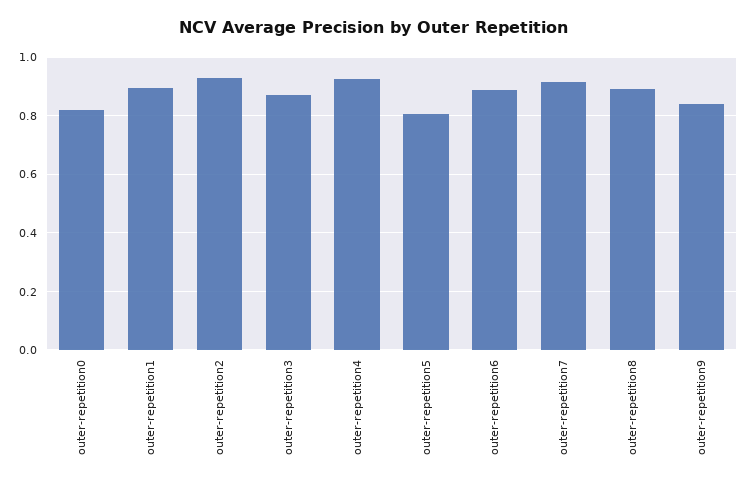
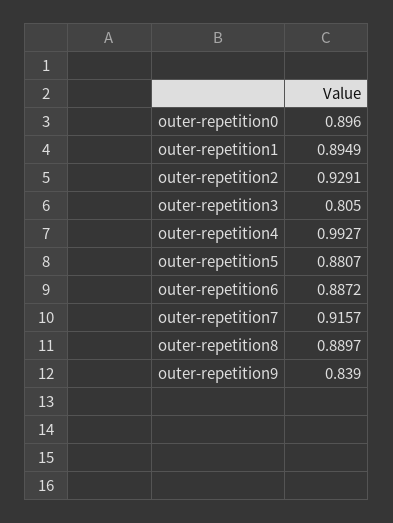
  {
-   "outer-repetition0": 0.825,
+   "outer-repetition0": 0.896,
    "outer-repetition1": 0.8949,
    "outer-repetition2": 0.9291,
-   "outer-repetition3": 0.875,
+   "outer-repetition3": 0.805,
-   "outer-repetition4": 0.925,
+   "outer-repetition4": 0.9927,
-   "outer-repetition5": 0.8,
+   "outer-repetition5": 0.8807,
    "outer-repetition6": 0.8872,
    "outer-repetition7": 0.9157,
    "outer-repetition8": 0.8897,
    "outer-repetition9": 0.839
  }

